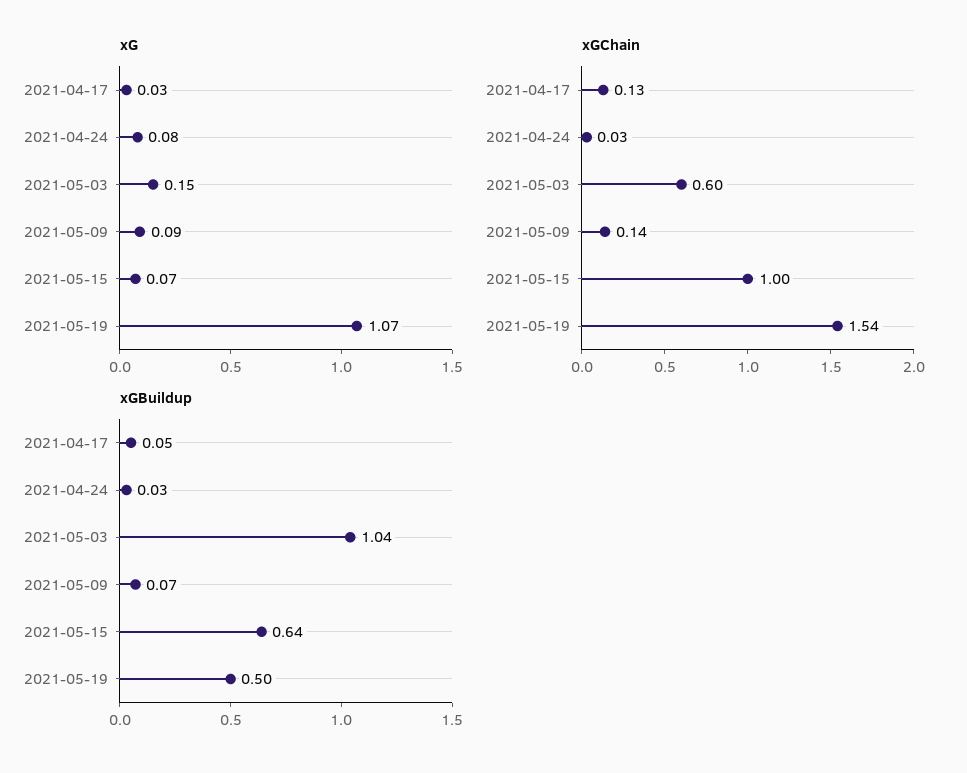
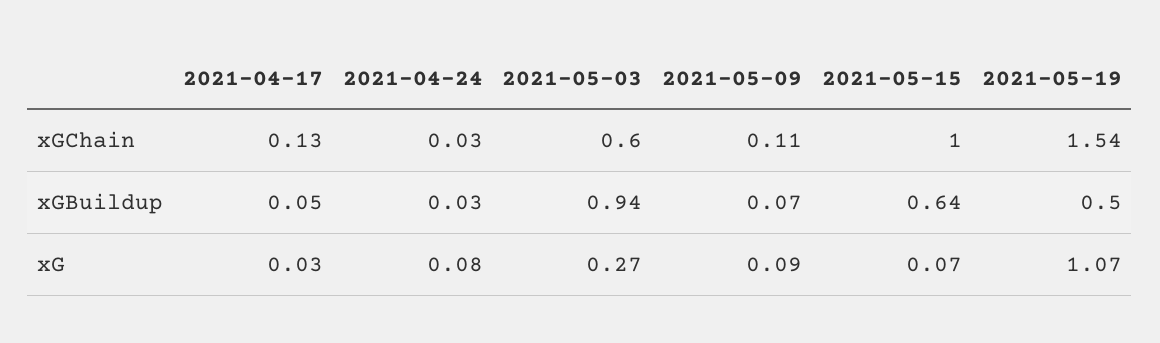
  {
    "xG": {
      "2021-04-17": 0.03,
      "2021-04-24": 0.08,
-     "2021-05-03": 0.15,
+     "2021-05-03": 0.27,
      "2021-05-09": 0.09,
      "2021-05-15": 0.07,
      "2021-05-19": 1.07
    },
    "xGChain": {
      "2021-04-17": 0.13,
      "2021-04-24": 0.03,
      "2021-05-03": 0.6,
-     "2021-05-09": 0.14,
+     "2021-05-09": 0.11,
      "2021-05-15": 1,
      "2021-05-19": 1.54
    },
    "xGBuildup": {
      "2021-04-17": 0.05,
      "2021-04-24": 0.03,
-     "2021-05-03": 1.04,
+     "2021-05-03": 0.94,
      "2021-05-09": 0.07,
      "2021-05-15": 0.64,
      "2021-05-19": 0.5
    }
  }

